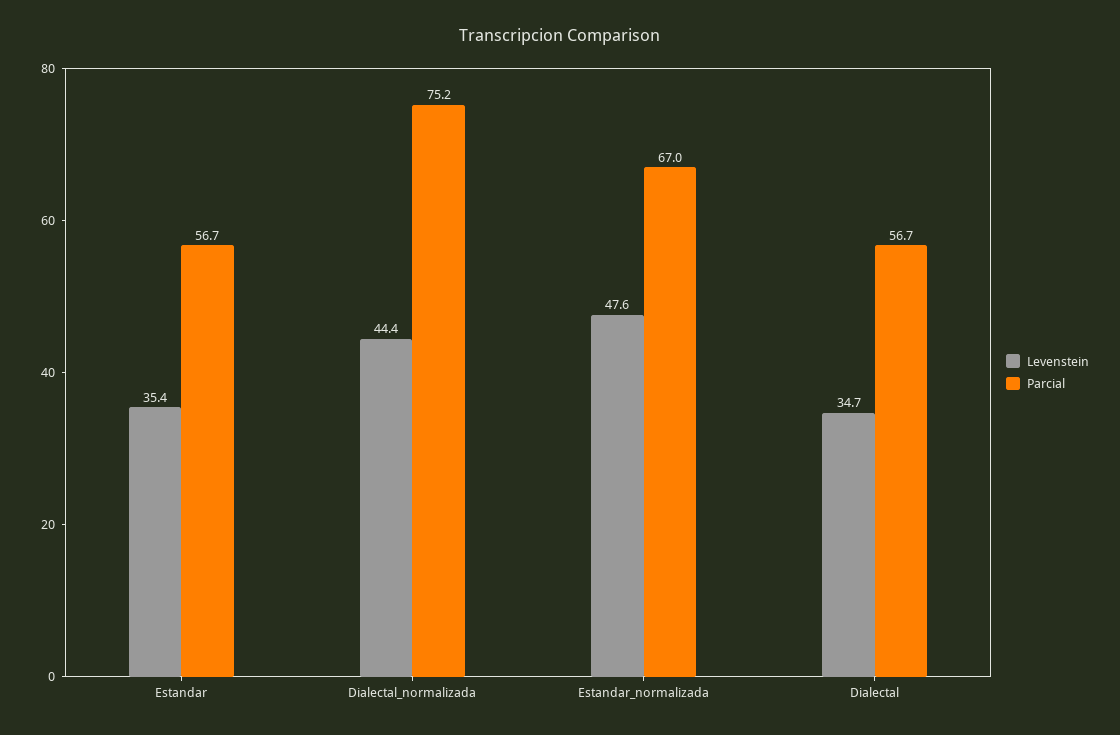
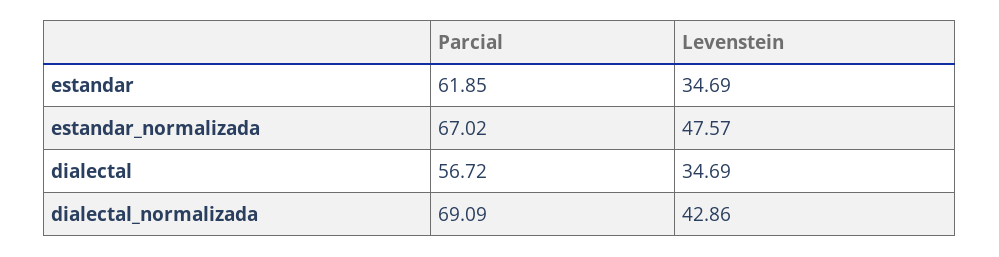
  {
    "Levenstein": {
-     "Estandar": 35.4,
+     "Estandar": 34.69,
-     "Dialectal_normalizada": 44.4,
+     "Dialectal_normalizada": 42.86,
      "Estandar_normalizada": 47.57,
      "Dialectal": 34.69
    },
    "Parcial": {
-     "Estandar": 56.7,
+     "Estandar": 61.85,
-     "Dialectal_normalizada": 75.2,
+     "Dialectal_normalizada": 69.09,
      "Estandar_normalizada": 67.02,
      "Dialectal": 56.72
    }
  }

